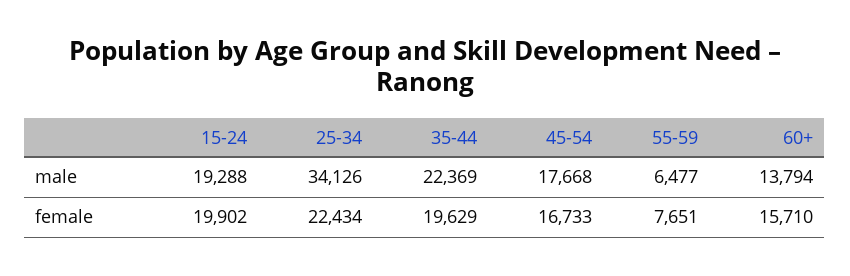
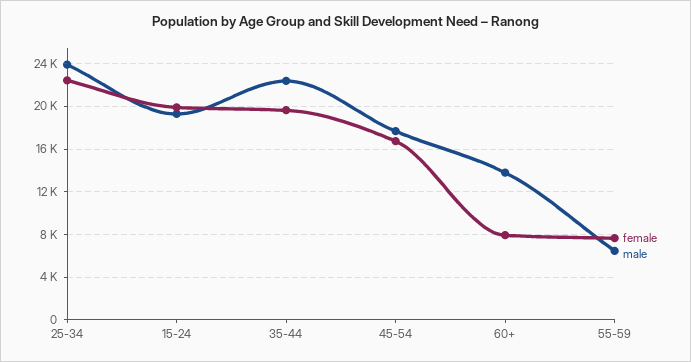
  {
    "male": {
      "15-24": 19288,
-     "25-34": 34126,
+     "25-34": 24000,
      "35-44": 22369,
      "45-54": 17668,
      "55-59": 6477,
      "60+": 13794
    },
    "female": {
      "15-24": 19902,
      "25-34": 22434,
      "35-44": 19629,
      "45-54": 16733,
      "55-59": 7651,
-     "60+": 15710
+     "60+": 8000
    }
  }

